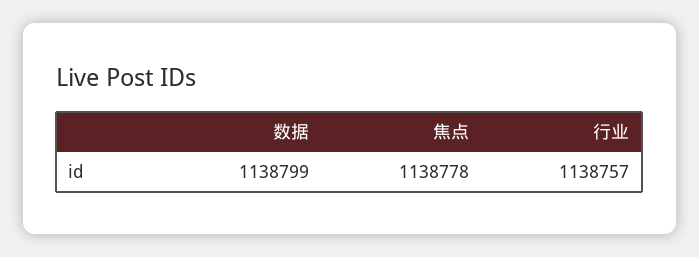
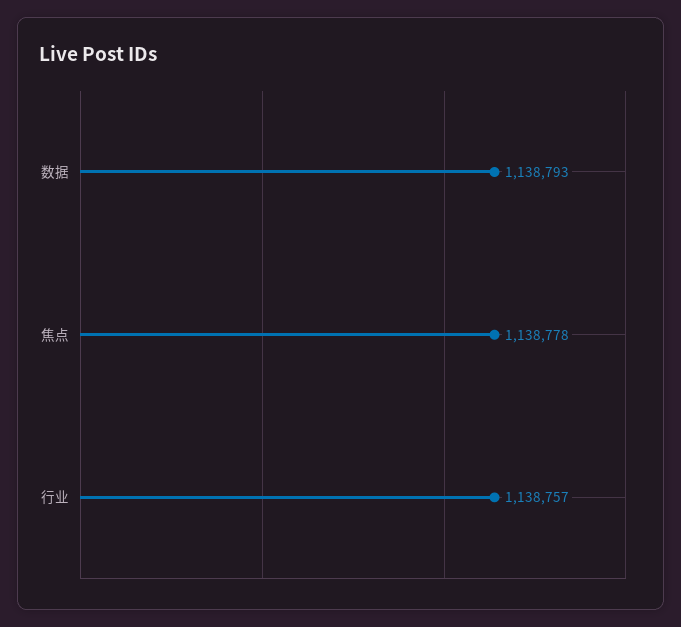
  {
-   "数据": 1138799,
+   "数据": 1138793,
    "焦点": 1138778,
    "行业": 1138757
  }

